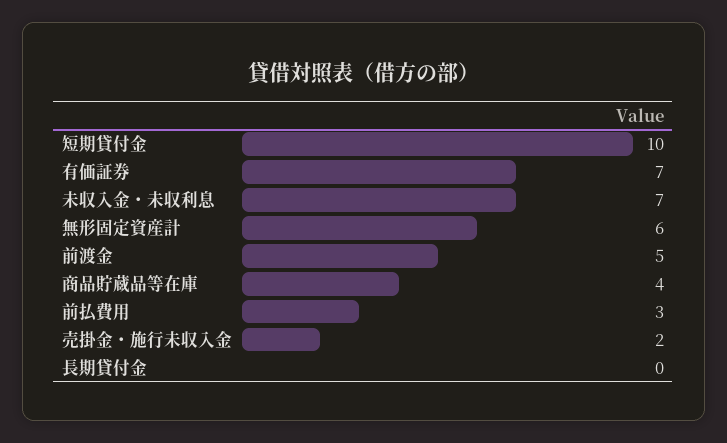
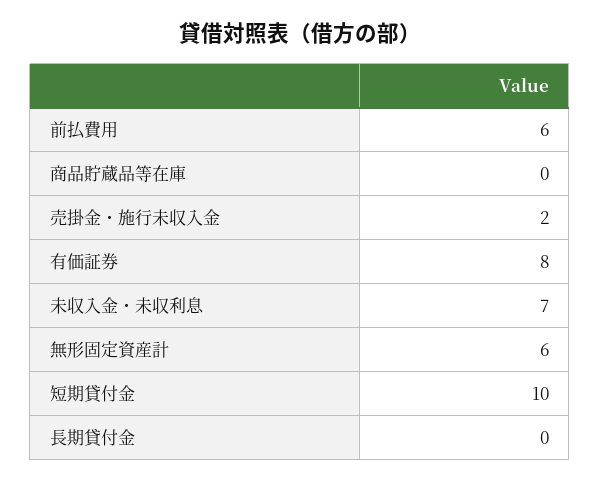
  {
    "短期貸付金": 10,
-   "有価証券": 7,
+   "有価証券": 8,
    "未収入金・未収利息": 7,
    "無形固定資産計": 6,
-   "前渡金": 5,
-   "商品貯蔵品等在庫": 4,
+   "商品貯蔵品等在庫": 0,
-   "前払費用": 3,
+   "前払費用": 6,
    "売掛金・施行未収入金": 2,
    "長期貸付金": 0
  }

